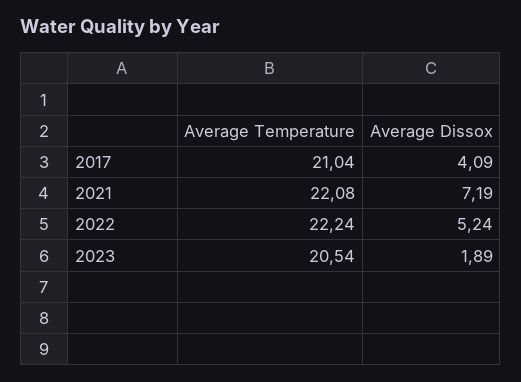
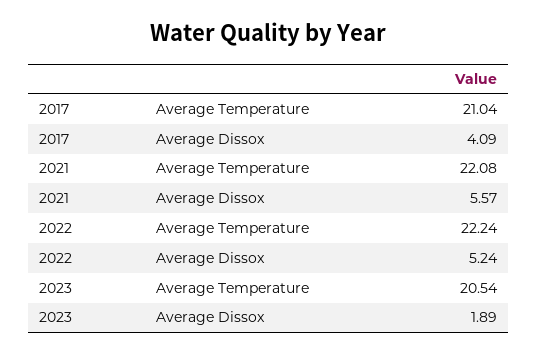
  {
    "Average Temperature": {
      "2017": 21.04,
      "2021": 22.08,
      "2022": 22.24,
      "2023": 20.54
    },
    "Average Dissox": {
      "2017": 4.09,
-     "2021": 7.19,
+     "2021": 5.57,
      "2022": 5.24,
      "2023": 1.89
    }
  }

